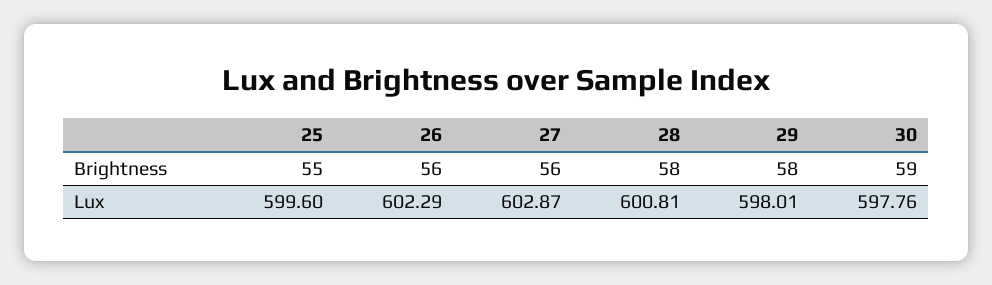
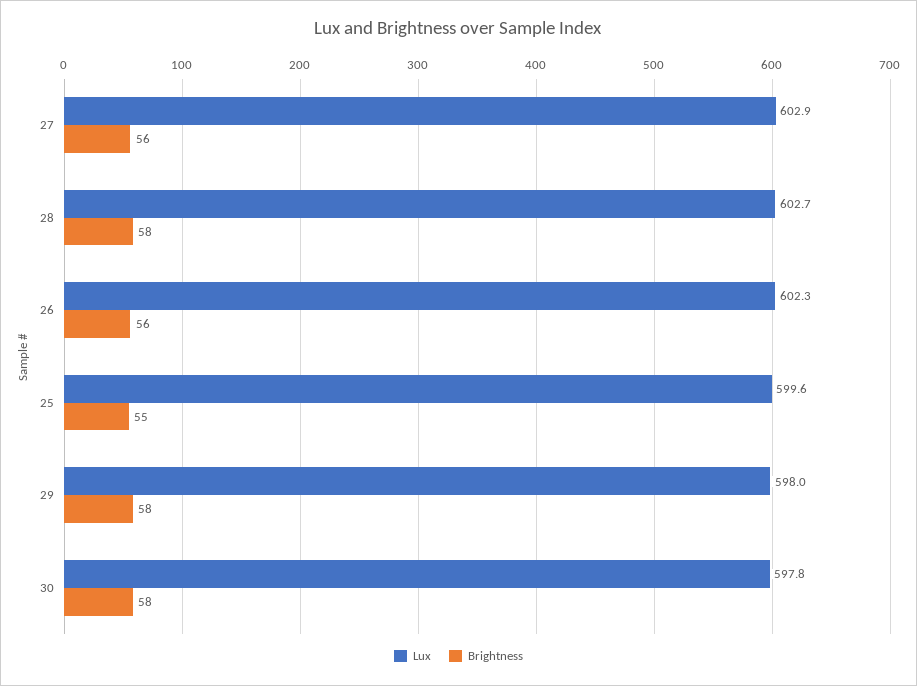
  {
    "Brightness": {
      "25": 55,
      "26": 56,
      "27": 56,
      "28": 58,
      "29": 58,
-     "30": 59
+     "30": 58
    },
    "Lux": {
      "25": 599.6,
      "26": 602.29,
      "27": 602.87,
-     "28": 600.81,
+     "28": 602.7,
      "29": 598.01,
      "30": 597.76
    }
  }

